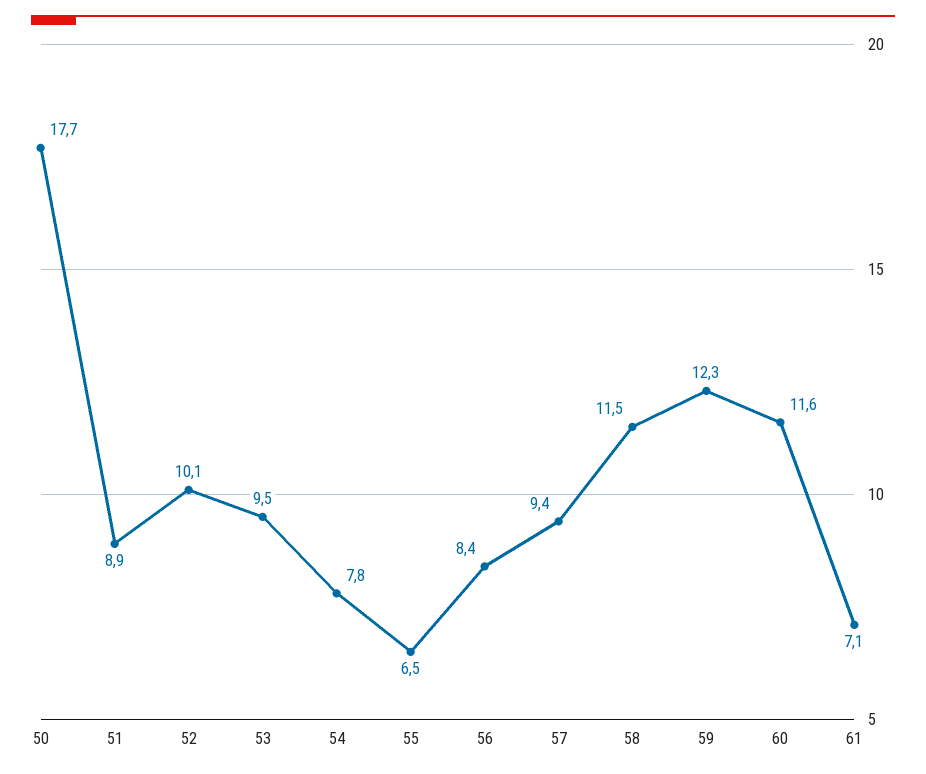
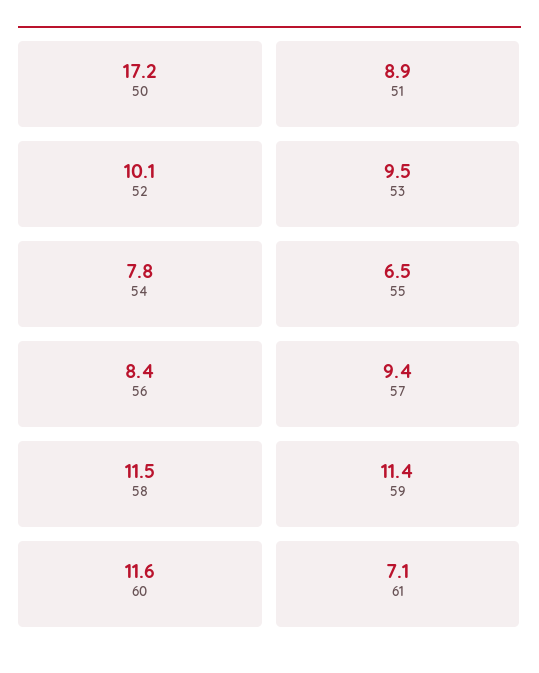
  {
-   "50": 17.7,
+   "50": 17.2,
    "51": 8.9,
    "52": 10.1,
    "53": 9.5,
    "54": 7.8,
    "55": 6.5,
    "56": 8.4,
    "57": 9.4,
    "58": 11.5,
-   "59": 12.3,
+   "59": 11.4,
    "60": 11.6,
    "61": 7.1
  }

